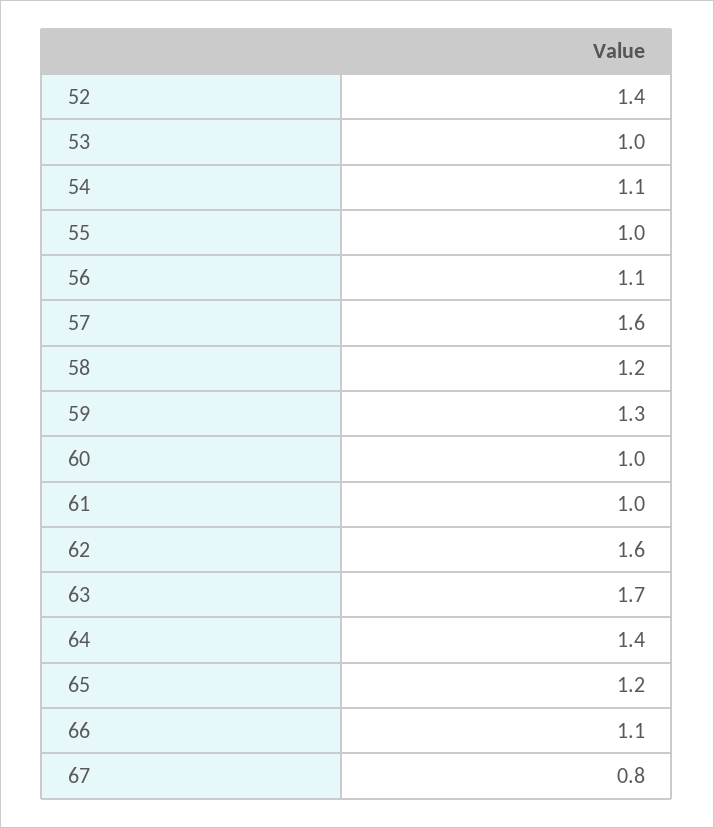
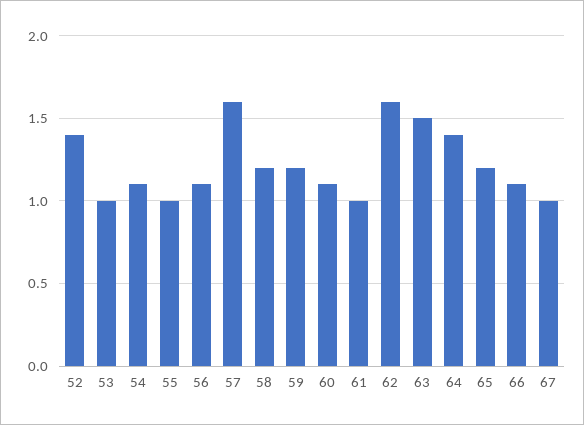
  {
    "52": 1.4,
    "53": 1,
    "54": 1.1,
    "55": 1,
    "56": 1.1,
    "57": 1.6,
    "58": 1.2,
-   "59": 1.3,
+   "59": 1.2,
-   "60": 1,
+   "60": 1.1,
    "61": 1,
    "62": 1.6,
-   "63": 1.7,
+   "63": 1.5,
    "64": 1.4,
    "65": 1.2,
    "66": 1.1,
-   "67": 0.8
+   "67": 1
  }

